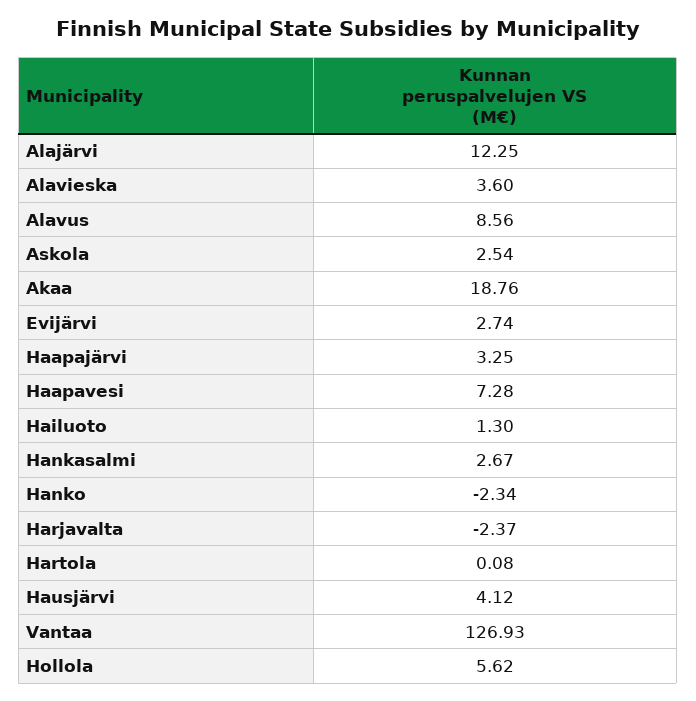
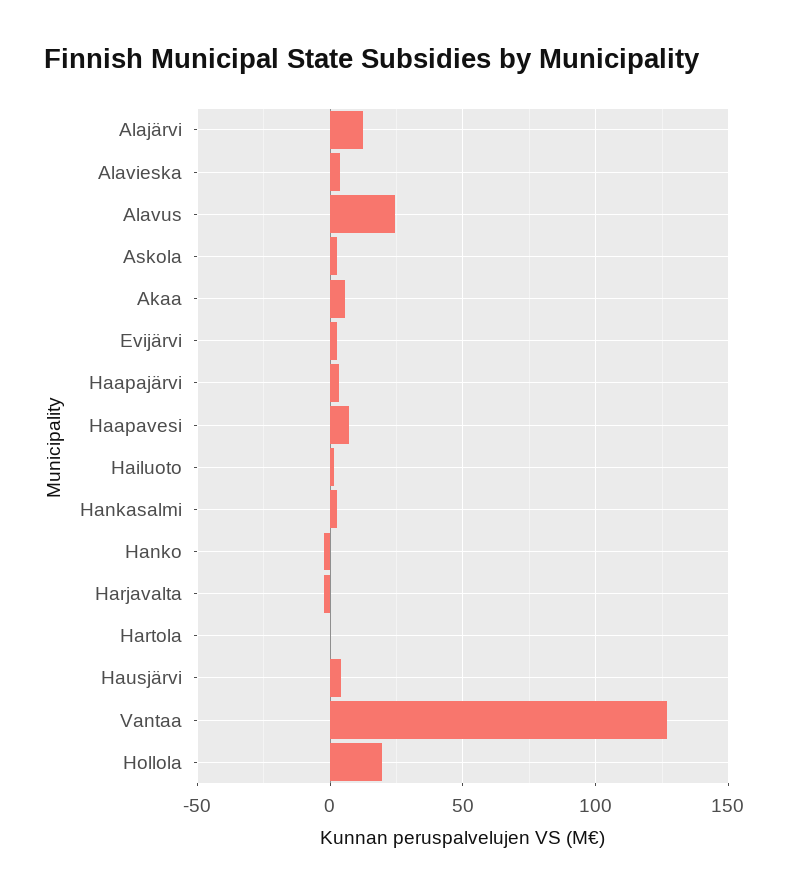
  {
    "Alajärvi": 12.25,
    "Alavieska": 3.6,
-   "Alavus": 8.56,
+   "Alavus": 25,
    "Askola": 2.54,
-   "Akaa": 18.76,
+   "Akaa": 5,
    "Evijärvi": 2.74,
    "Haapajärvi": 3.25,
    "Haapavesi": 7.28,
    "Hailuoto": 1.3,
    "Hankasalmi": 2.67,
    "Hanko": -2.34,
    "Harjavalta": -2.37,
    "Hartola": 0.08,
    "Hausjärvi": 4.12,
    "Vantaa": 126.93,
-   "Hollola": 5.62
+   "Hollola": 20
  }

